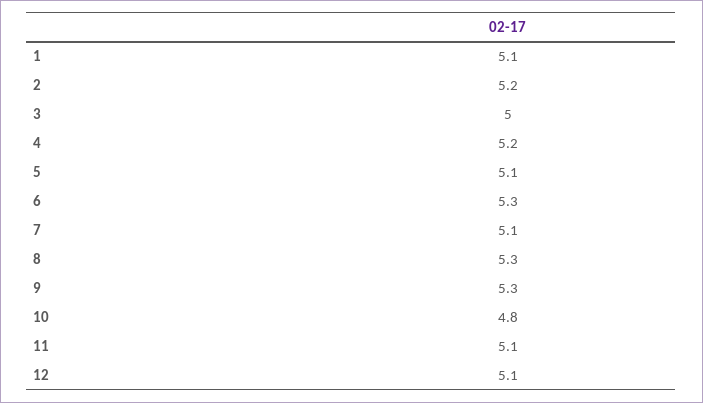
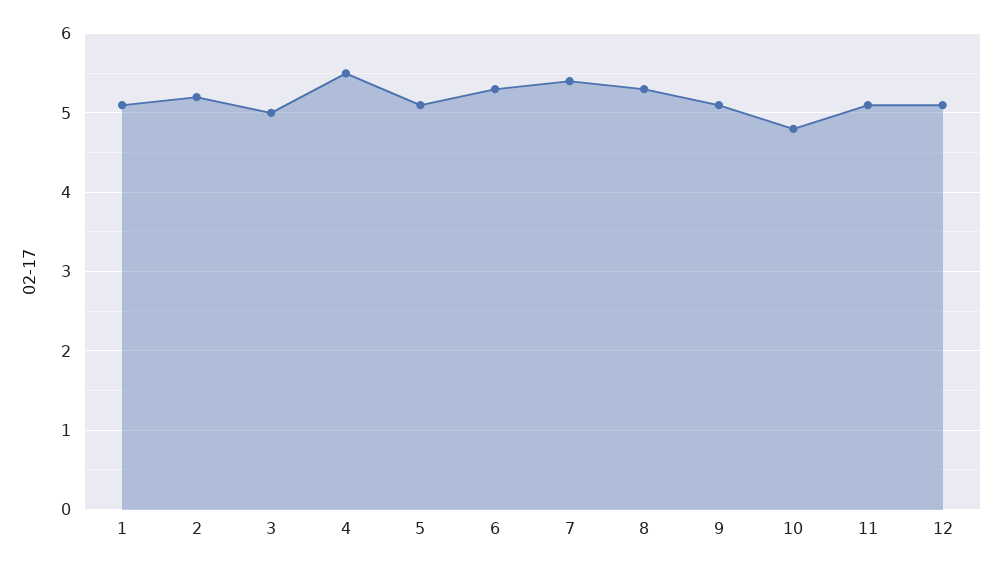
  {
    "1": 5.1,
    "2": 5.2,
    "3": 5,
-   "4": 5.2,
+   "4": 5.5,
    "5": 5.1,
    "6": 5.3,
-   "7": 5.1,
+   "7": 5.4,
    "8": 5.3,
-   "9": 5.3,
+   "9": 5.1,
    "10": 4.8,
    "11": 5.1,
    "12": 5.1
  }

